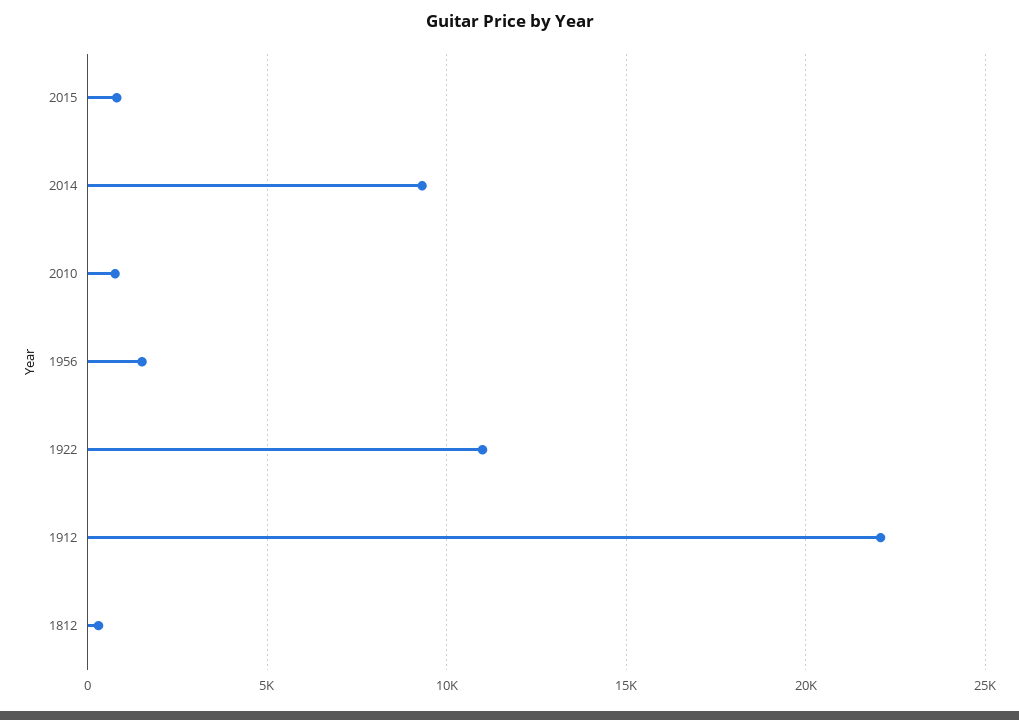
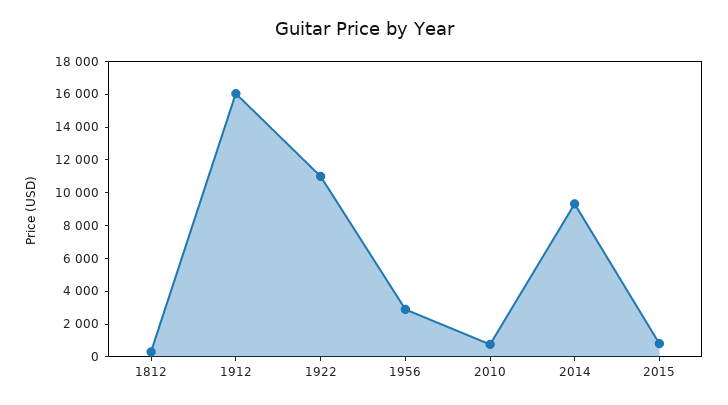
  {
    "2015": 1000,
    "2014": 9500,
    "2010": 1000,
-   "1956": 1500,
+   "1956": 3000,
    "1922": 11000,
-   "1912": 22000,
+   "1912": 16000,
    "1812": 500
  }

